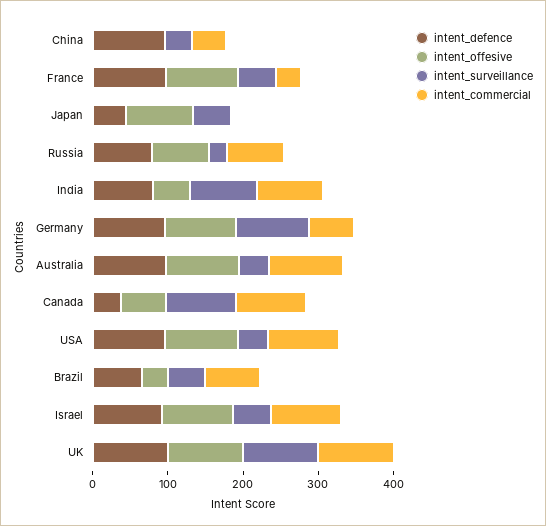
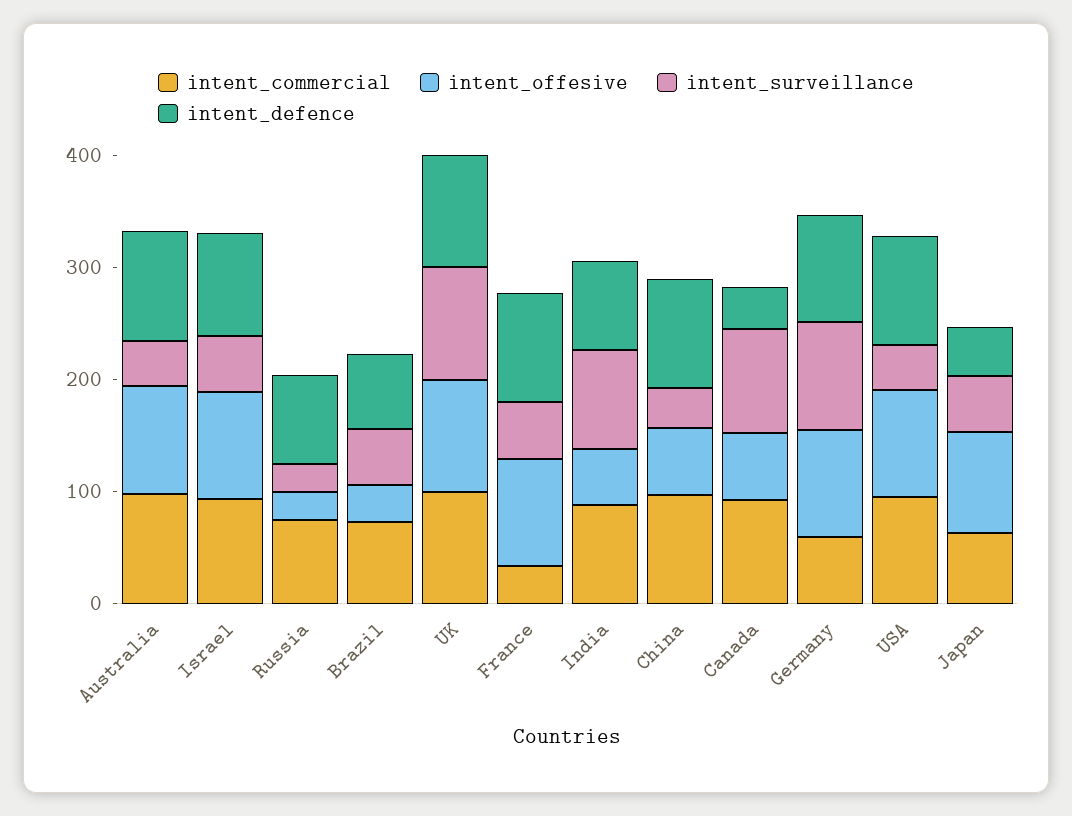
  {
    "intent_defence": {
      "China": 100,
      "France": 100,
      "Japan": 40,
      "Russia": 80,
      "India": 80,
      "Germany": 100,
      "Australia": 100,
      "Canada": 40,
      "USA": 100,
      "Brazil": 60,
      "Israel": 100,
      "UK": 100
    },
    "intent_offesive": {
-     "China": 0,
+     "China": 60,
      "France": 100,
      "Japan": 100,
-     "Russia": 80,
+     "Russia": 20,
      "India": 60,
      "Germany": 100,
      "Australia": 100,
      "Canada": 60,
      "USA": 100,
      "Brazil": 40,
      "Israel": 100,
      "UK": 100
    },
    "intent_surveillance": {
      "China": 40,
      "France": 60,
      "Japan": 60,
      "Russia": 20,
      "India": 80,
      "Germany": 100,
      "Australia": 40,
      "Canada": 100,
      "USA": 40,
      "Brazil": 60,
      "Israel": 60,
      "UK": 100
    },
    "intent_commercial": {
-     "China": 40,
+     "China": 100,
      "France": 40,
-     "Japan": 0,
+     "Japan": 60,
      "Russia": 80,
      "India": 80,
      "Germany": 60,
      "Australia": 100,
      "Canada": 100,
      "USA": 100,
      "Brazil": 80,
      "Israel": 100,
      "UK": 100
    }
  }

